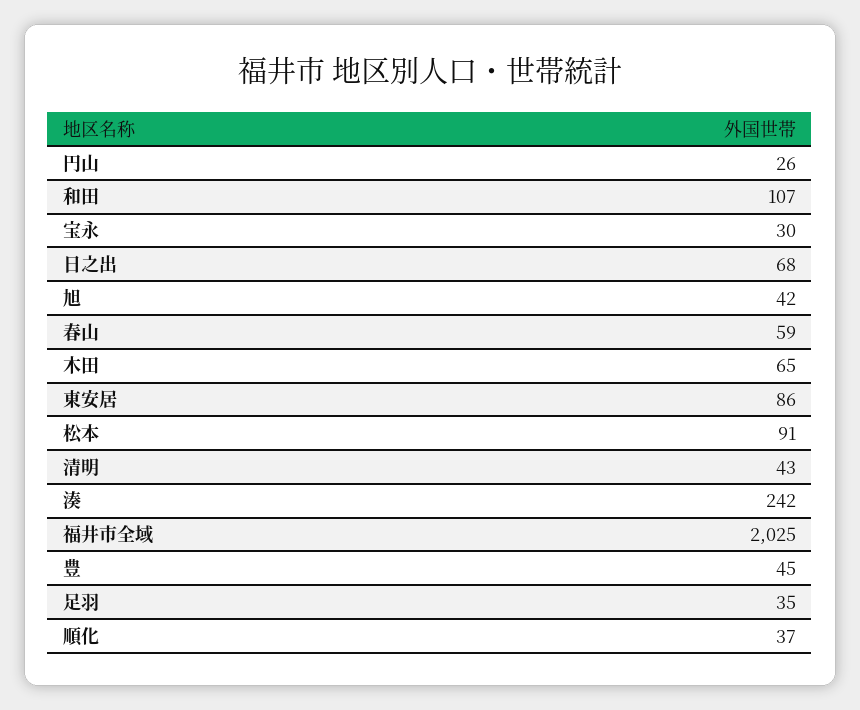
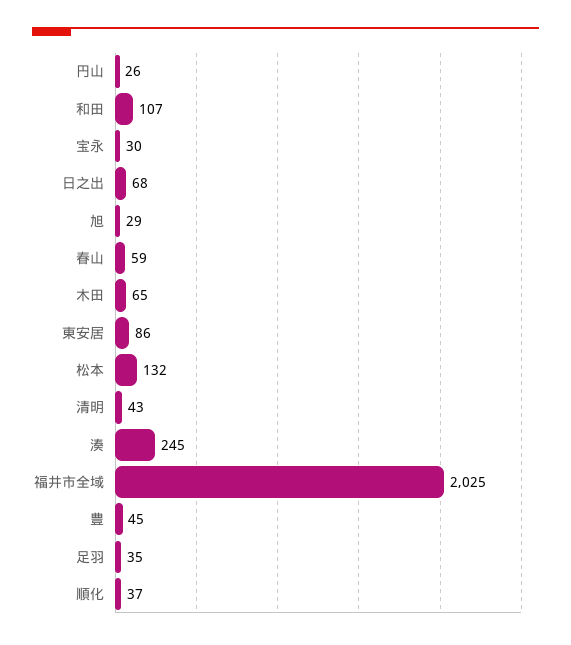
  {
    "円山": 26,
    "和田": 107,
    "宝永": 30,
    "日之出": 68,
-   "旭": 42,
+   "旭": 29,
    "春山": 59,
    "木田": 65,
    "東安居": 86,
-   "松本": 91,
+   "松本": 132,
    "清明": 43,
-   "湊": 242,
+   "湊": 245,
    "福井市全域": 2025,
    "豊": 45,
    "足羽": 35,
    "順化": 37
  }

